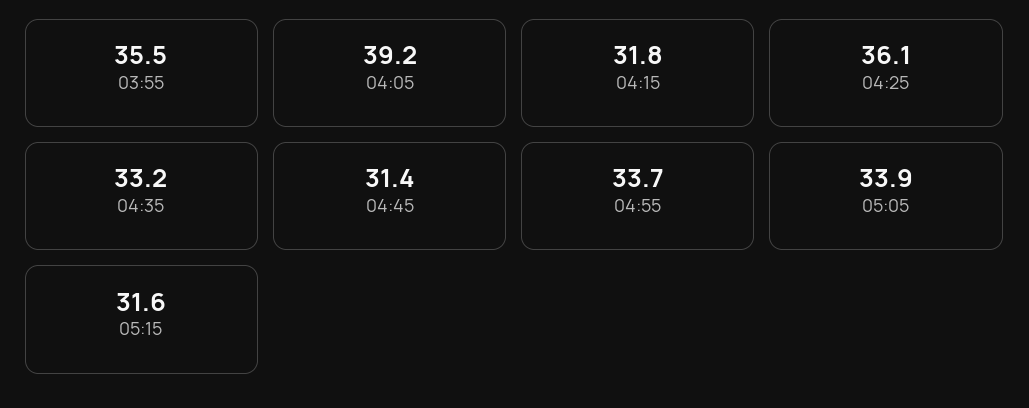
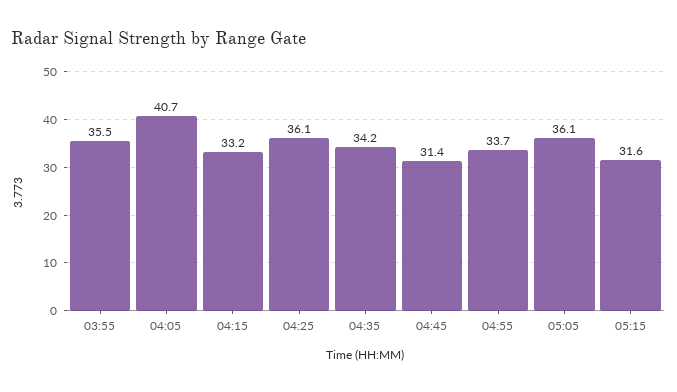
  {
    "03:55": 35.5,
-   "04:05": 39.2,
+   "04:05": 40.7,
-   "04:15": 31.8,
+   "04:15": 33.2,
    "04:25": 36.1,
-   "04:35": 33.2,
+   "04:35": 34.2,
    "04:45": 31.4,
    "04:55": 33.7,
-   "05:05": 33.9,
+   "05:05": 36.1,
    "05:15": 31.6
  }

